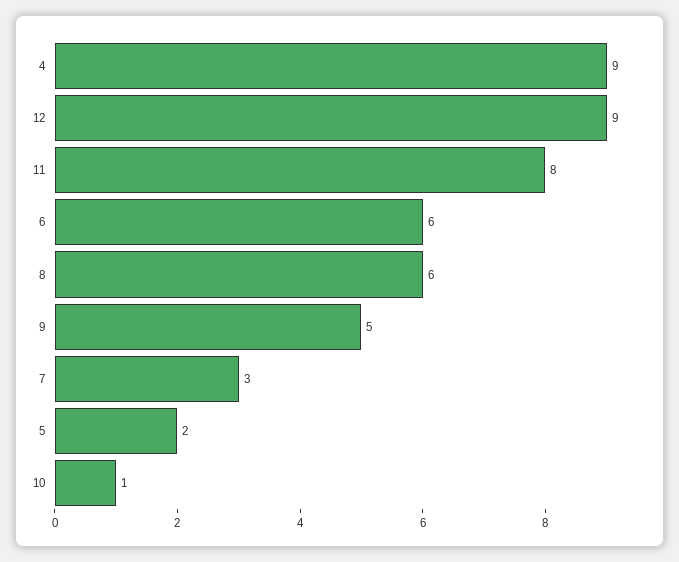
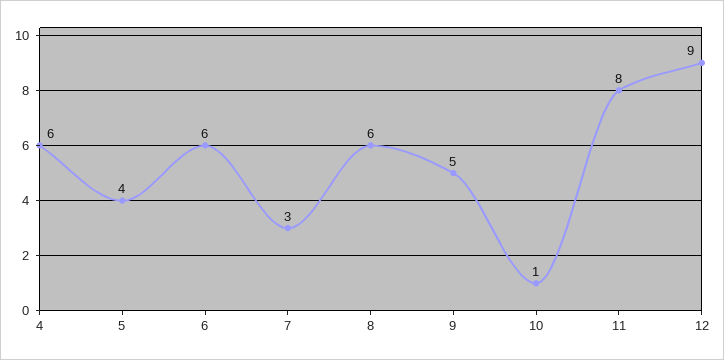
  {
-   "4": 9,
+   "4": 6,
    "12": 9,
    "11": 8,
    "6": 6,
    "8": 6,
    "9": 5,
    "7": 3,
-   "5": 2,
+   "5": 4,
    "10": 1
  }

